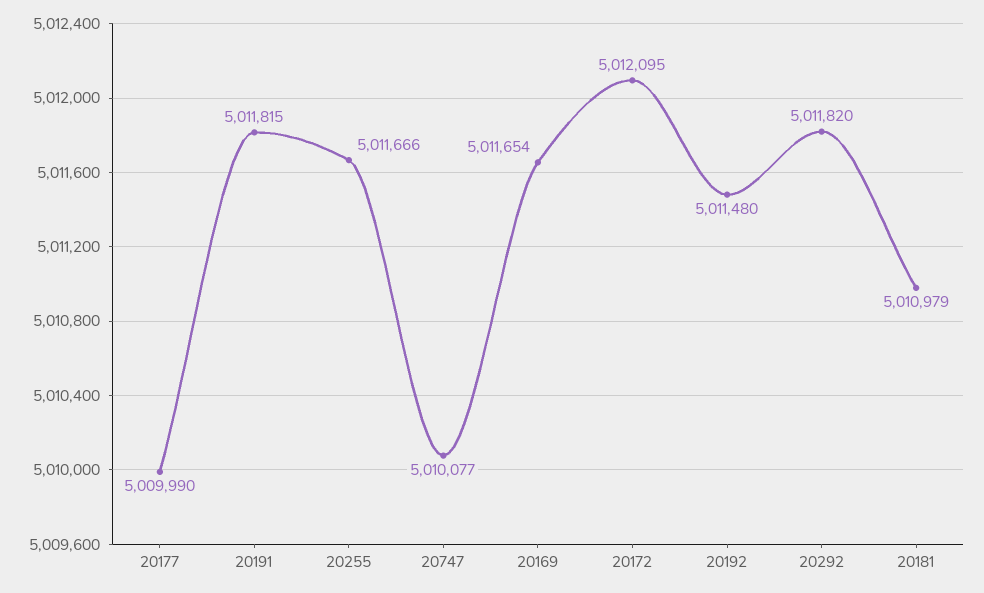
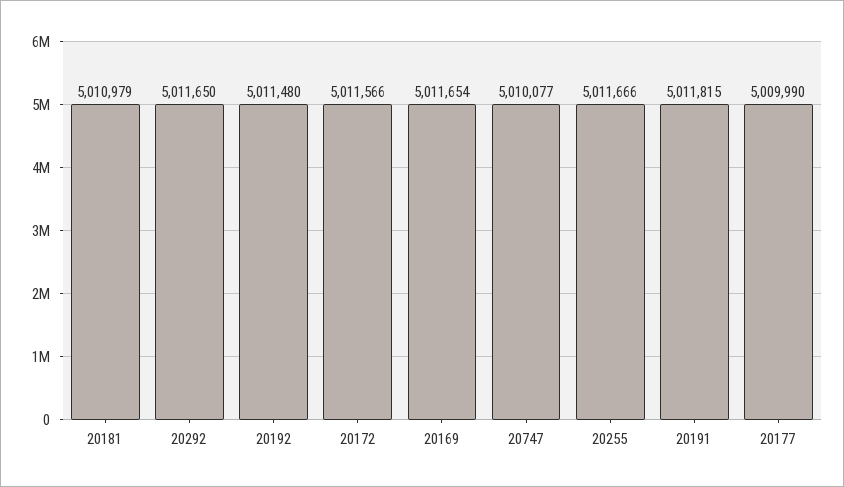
  {
    "20177": 5009990,
    "20191": 5011815,
    "20255": 5011666,
    "20747": 5010077,
    "20169": 5011654,
-   "20172": 5012095,
+   "20172": 5011566,
    "20192": 5011480,
-   "20292": 5011820,
+   "20292": 5011650,
    "20181": 5010979
  }

